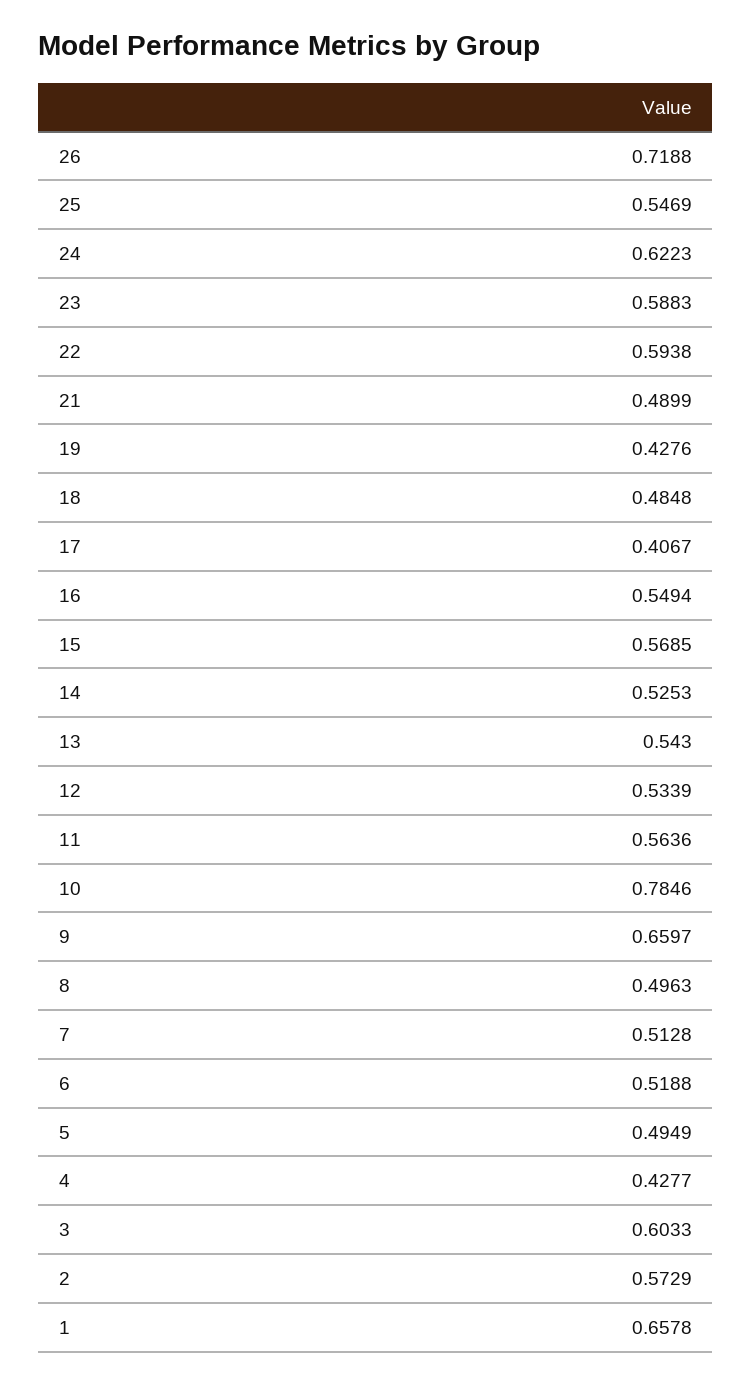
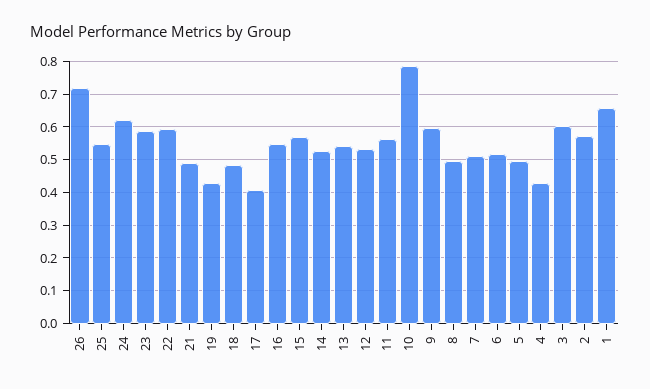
  {
    "26": 0.7188,
    "25": 0.5469,
    "24": 0.6223,
    "23": 0.5883,
    "22": 0.5938,
    "21": 0.4899,
    "19": 0.4276,
    "18": 0.4848,
    "17": 0.4067,
    "16": 0.5494,
    "15": 0.5685,
    "14": 0.5253,
    "13": 0.543,
    "12": 0.5339,
    "11": 0.5636,
    "10": 0.7846,
-   "9": 0.6597,
+   "9": 0.6,
    "8": 0.4963,
    "7": 0.5128,
    "6": 0.5188,
    "5": 0.4949,
    "4": 0.4277,
    "3": 0.6033,
    "2": 0.5729,
    "1": 0.6578
  }

